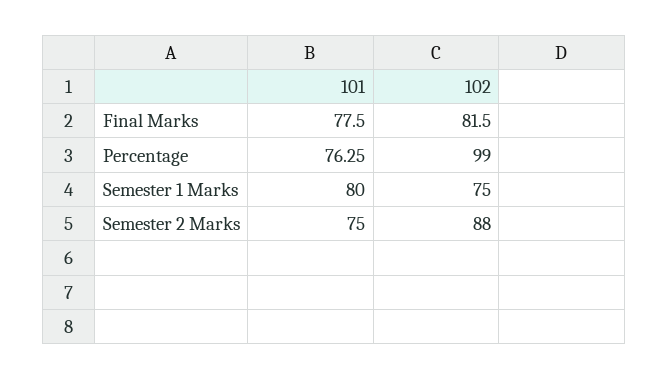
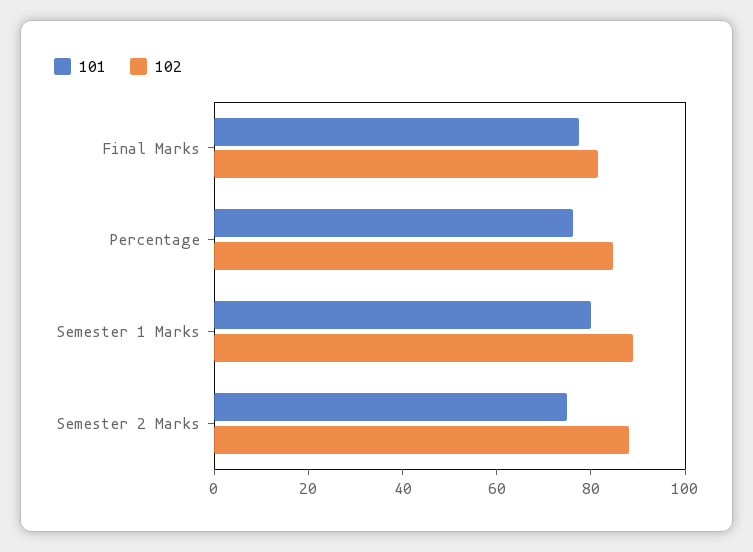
  {
    "101": {
      "Final Marks": 77.5,
      "Percentage": 76.25,
      "Semester 1 Marks": 80,
      "Semester 2 Marks": 75
    },
    "102": {
      "Final Marks": 81.5,
-     "Percentage": 99,
+     "Percentage": 85,
-     "Semester 1 Marks": 75,
+     "Semester 1 Marks": 90,
      "Semester 2 Marks": 88
    }
  }

